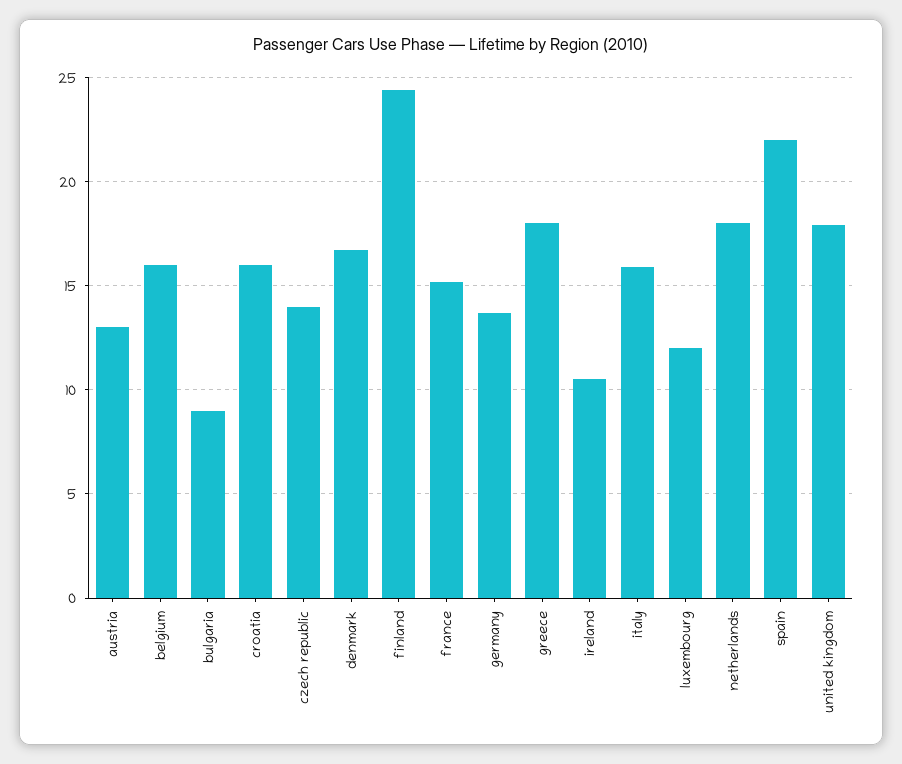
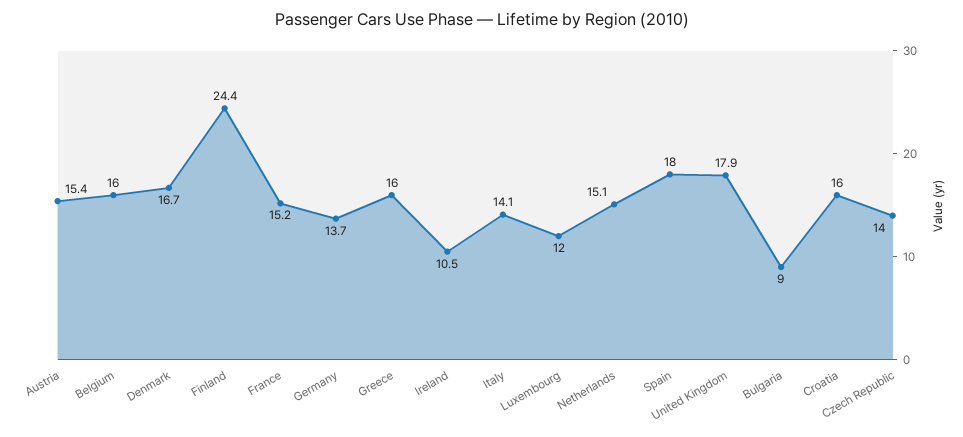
  {
-   "austria": 13,
+   "austria": 15.4,
    "belgium": 16,
    "bulgaria": 9,
    "croatia": 16,
    "czech republic": 14,
    "denmark": 16.7,
    "finland": 24.4,
    "france": 15.2,
    "germany": 13.7,
-   "greece": 18,
+   "greece": 16,
    "ireland": 10.5,
-   "italy": 16,
+   "italy": 14.1,
    "luxembourg": 12,
-   "netherlands": 18,
+   "netherlands": 15.1,
-   "spain": 22,
+   "spain": 18,
    "united kingdom": 17.9
  }

